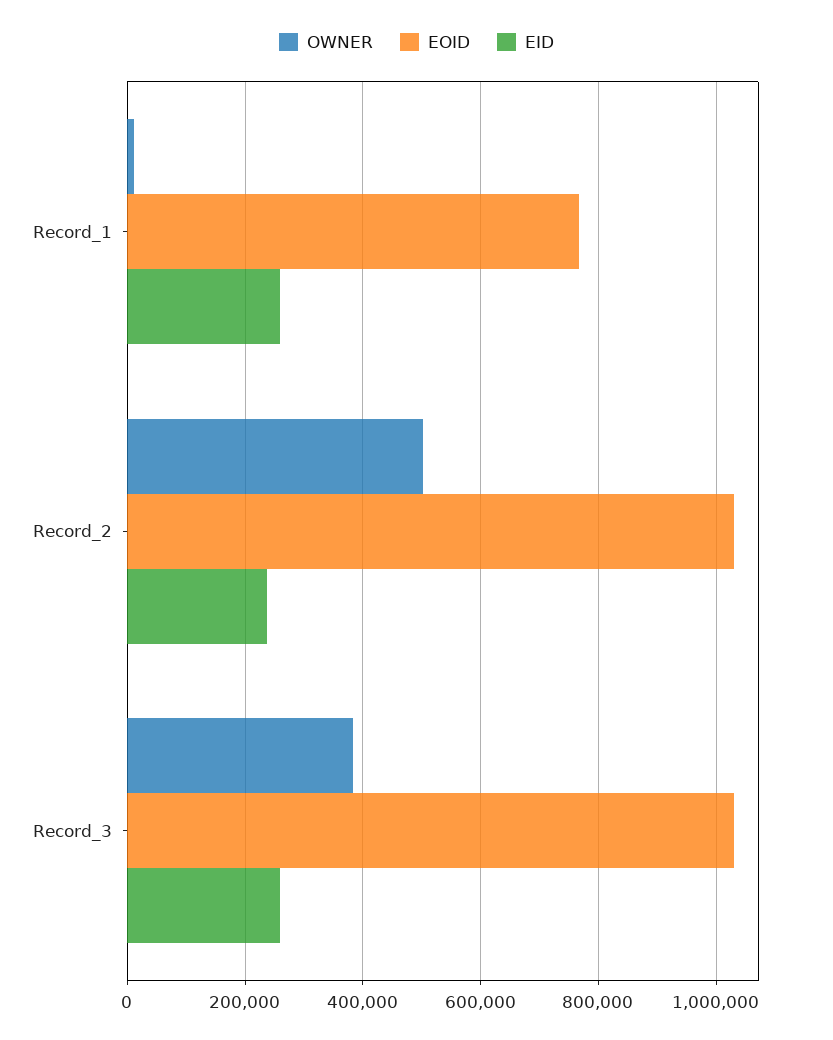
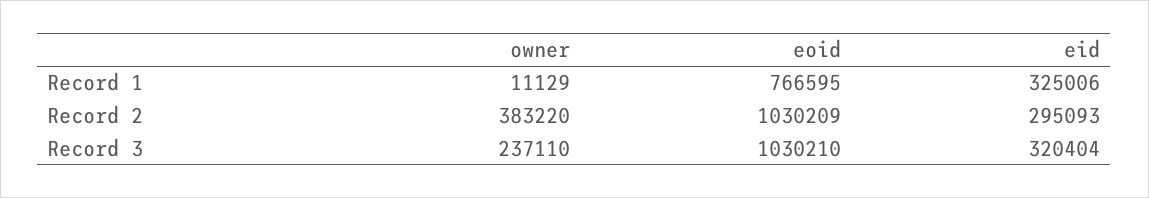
  {
    "OWNER": {
      "Record_1": 11129,
-     "Record_2": 500000,
+     "Record_2": 383220,
-     "Record_3": 380000
+     "Record_3": 237110
    },
    "EOID": {
      "Record_1": 766595,
      "Record_2": 1030209,
      "Record_3": 1030210
    },
    "EID": {
-     "Record_1": 260000,
+     "Record_1": 325006,
-     "Record_2": 240000,
+     "Record_2": 295093,
-     "Record_3": 260000
+     "Record_3": 320404
    }
  }

